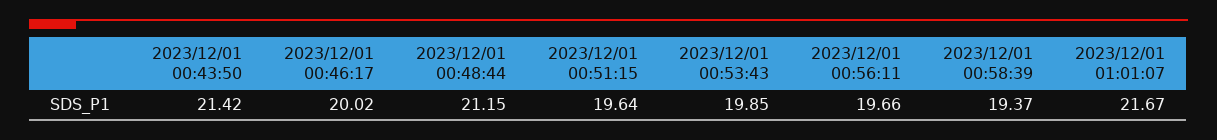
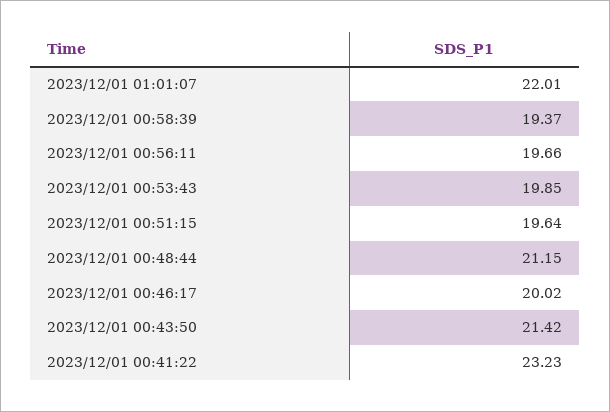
  {
    "2023/12/01 00:43:50": 21.42,
    "2023/12/01 00:46:17": 20.02,
    "2023/12/01 00:48:44": 21.15,
    "2023/12/01 00:51:15": 19.64,
    "2023/12/01 00:53:43": 19.85,
    "2023/12/01 00:56:11": 19.66,
    "2023/12/01 00:58:39": 19.37,
-   "2023/12/01 01:01:07": 21.67
+   "2023/12/01 01:01:07": 22.01,
+   "2023/12/01 00:41:22": 23.23
  }

